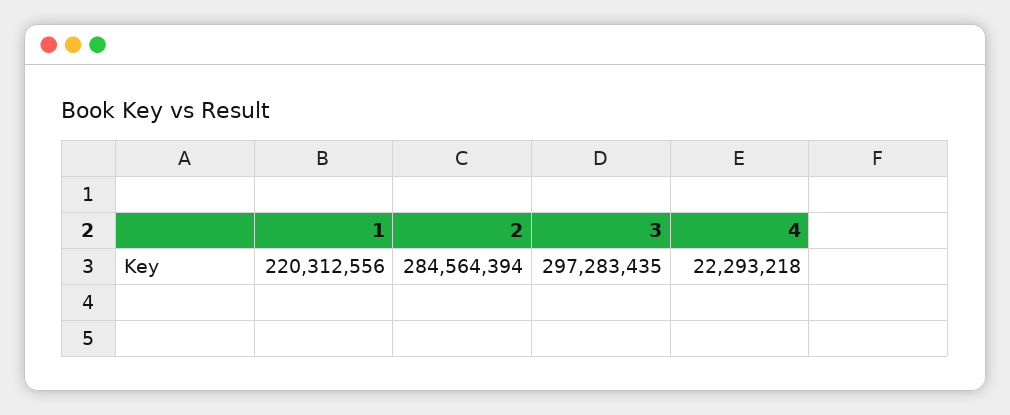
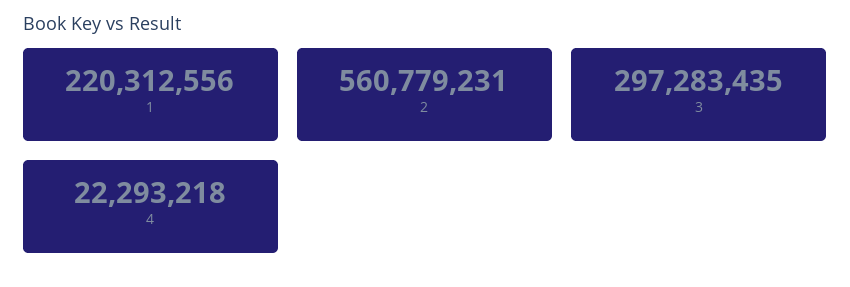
  {
    "1": 220312556,
-   "2": 284564394,
+   "2": 560779231,
    "3": 297283435,
    "4": 22293218
  }

